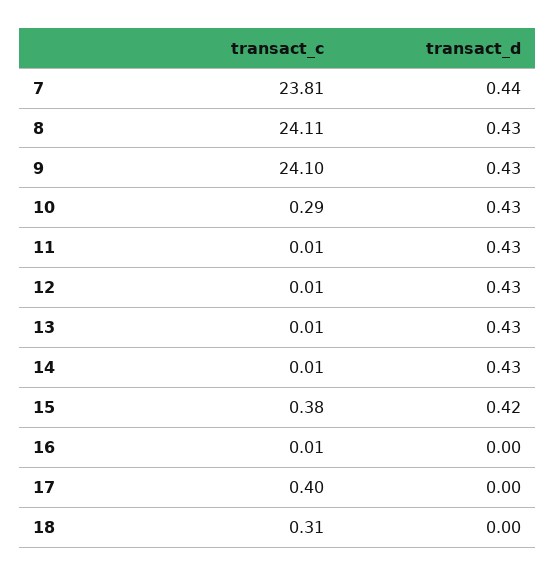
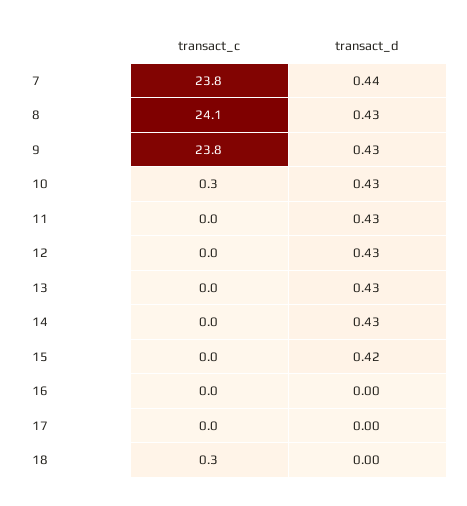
  {
    "transact_c": {
      "7": 23.81,
      "8": 24.11,
-     "9": 24.1,
+     "9": 23.8,
      "10": 0.29,
      "11": 0.01,
      "12": 0.01,
      "13": 0.01,
      "14": 0.01,
-     "15": 0.38,
+     "15": 0,
      "16": 0.01,
-     "17": 0.4,
+     "17": 0,
      "18": 0.31
    },
    "transact_d": {
      "7": 0.44,
      "8": 0.43,
      "9": 0.43,
      "10": 0.43,
      "11": 0.43,
      "12": 0.43,
      "13": 0.43,
      "14": 0.43,
      "15": 0.42,
      "16": 0,
      "17": 0,
      "18": 0
    }
  }

